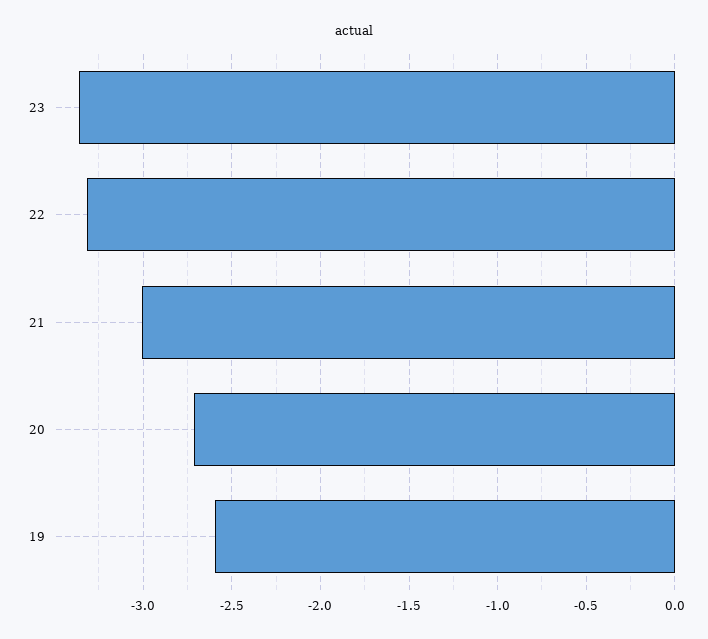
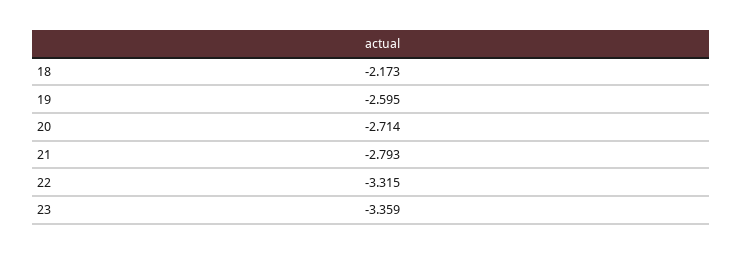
  {
    "23": -3.359,
    "22": -3.315,
-   "21": -3,
+   "21": -2.793,
    "20": -2.714,
-   "19": -2.595
+   "19": -2.595,
+   "18": -2.173
  }

